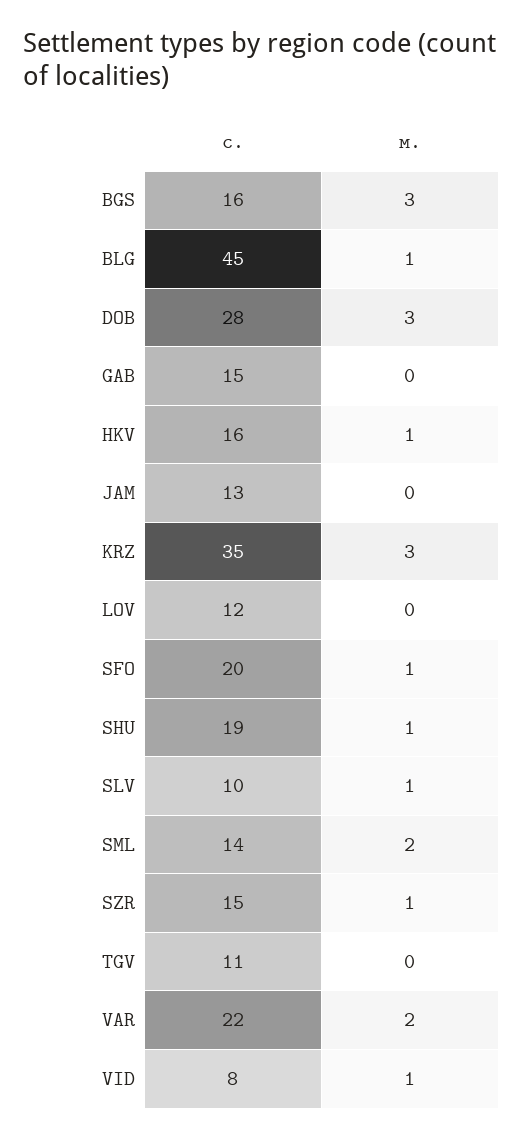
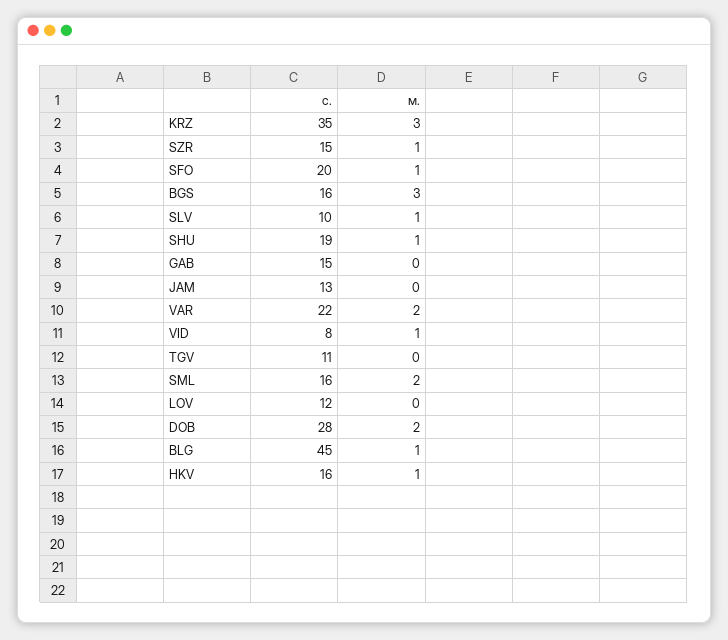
  {
    "с.": {
      "BGS": 16,
      "BLG": 45,
      "DOB": 28,
      "GAB": 15,
      "HKV": 16,
      "JAM": 13,
      "KRZ": 35,
      "LOV": 12,
      "SFO": 20,
      "SHU": 19,
      "SLV": 10,
-     "SML": 14,
+     "SML": 16,
      "SZR": 15,
      "TGV": 11,
      "VAR": 22,
      "VID": 8
    },
    "м.": {
      "BGS": 3,
      "BLG": 1,
-     "DOB": 3,
+     "DOB": 2,
      "GAB": 0,
      "HKV": 1,
      "JAM": 0,
      "KRZ": 3,
      "LOV": 0,
      "SFO": 1,
      "SHU": 1,
      "SLV": 1,
      "SML": 2,
      "SZR": 1,
      "TGV": 0,
      "VAR": 2,
      "VID": 1
    }
  }

